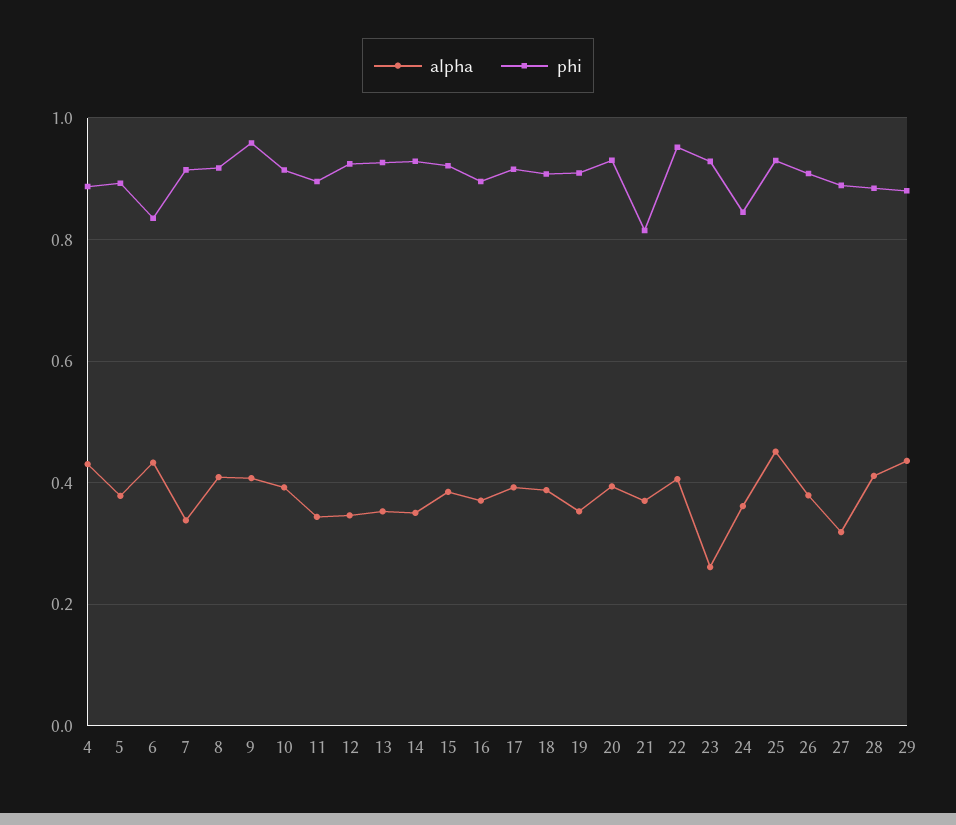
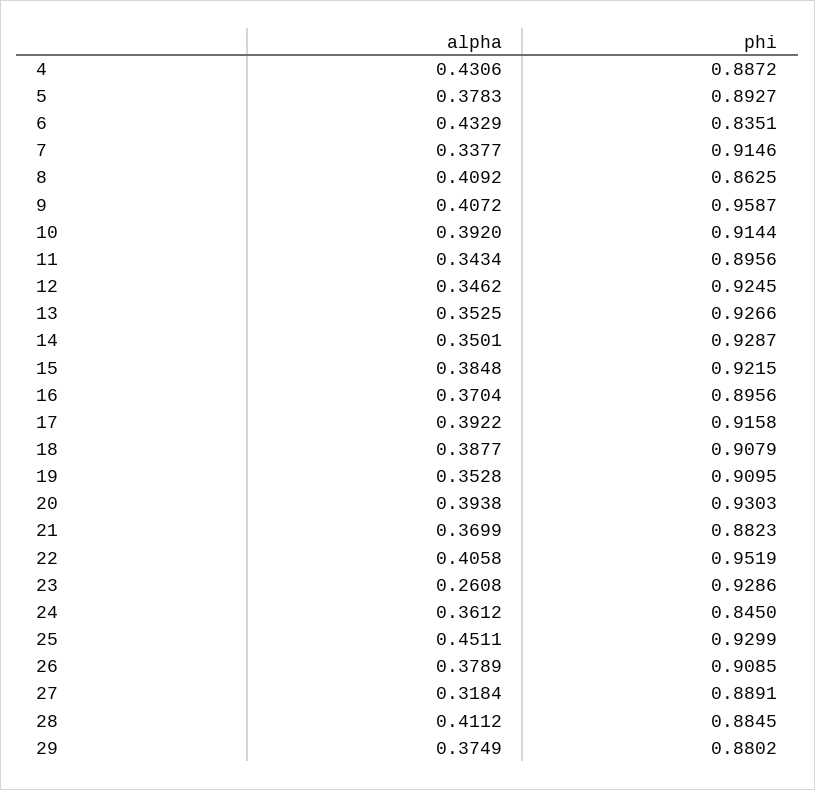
  {
    "alpha": {
      "4": 0.4306,
      "5": 0.3783,
      "6": 0.4329,
      "7": 0.3377,
      "8": 0.4092,
      "9": 0.4072,
      "10": 0.392,
      "11": 0.3434,
      "12": 0.3462,
      "13": 0.3525,
      "14": 0.3501,
      "15": 0.3848,
      "16": 0.3704,
      "17": 0.3922,
      "18": 0.3877,
      "19": 0.3528,
      "20": 0.3938,
      "21": 0.3699,
      "22": 0.4058,
      "23": 0.2608,
      "24": 0.3612,
      "25": 0.4511,
      "26": 0.3789,
      "27": 0.3184,
      "28": 0.4112,
-     "29": 0.44
+     "29": 0.3749
    },
    "phi": {
      "4": 0.8872,
      "5": 0.8927,
      "6": 0.8351,
      "7": 0.9146,
-     "8": 0.92,
+     "8": 0.8625,
      "9": 0.9587,
      "10": 0.9144,
      "11": 0.8956,
      "12": 0.9245,
      "13": 0.9266,
      "14": 0.9287,
      "15": 0.9215,
      "16": 0.8956,
      "17": 0.9158,
      "18": 0.9079,
      "19": 0.9095,
      "20": 0.9303,
-     "21": 0.82,
+     "21": 0.8823,
      "22": 0.9519,
      "23": 0.9286,
      "24": 0.845,
      "25": 0.9299,
      "26": 0.9085,
      "27": 0.8891,
      "28": 0.8845,
      "29": 0.8802
    }
  }

